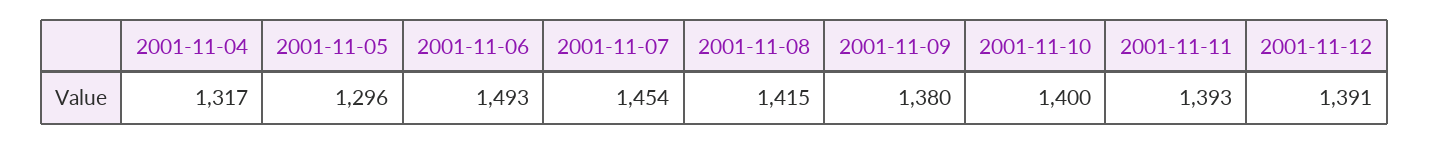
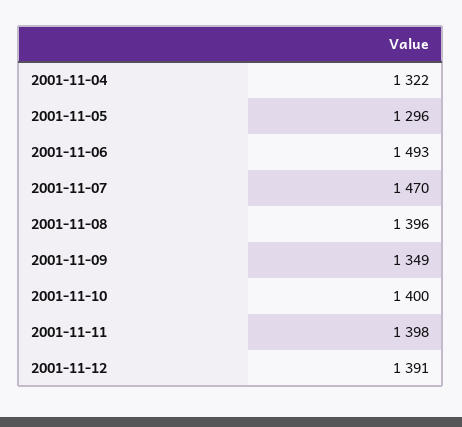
  {
-   "2001-11-04": 1317,
+   "2001-11-04": 1322,
    "2001-11-05": 1296,
    "2001-11-06": 1493,
-   "2001-11-07": 1454,
+   "2001-11-07": 1470,
-   "2001-11-08": 1415,
+   "2001-11-08": 1396,
-   "2001-11-09": 1380,
+   "2001-11-09": 1349,
    "2001-11-10": 1400,
-   "2001-11-11": 1393,
+   "2001-11-11": 1398,
    "2001-11-12": 1391
  }

